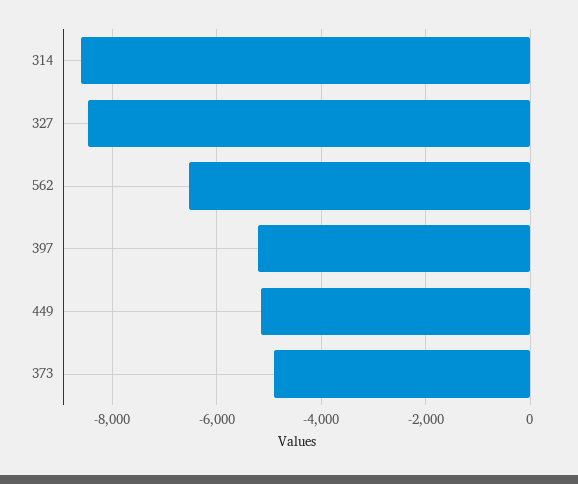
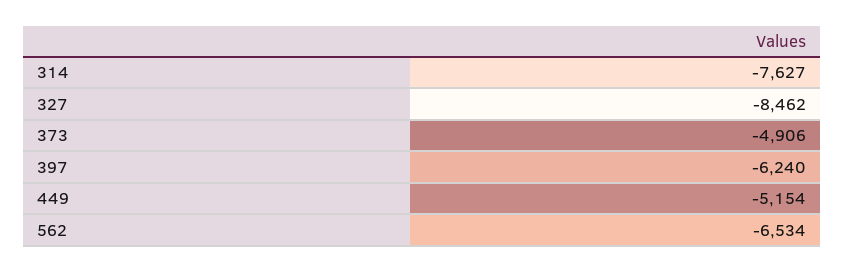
  {
-   "314": -8600,
+   "314": -7627,
    "327": -8462,
    "562": -6534,
-   "397": -5200,
+   "397": -6240,
    "449": -5154,
    "373": -4906
  }

